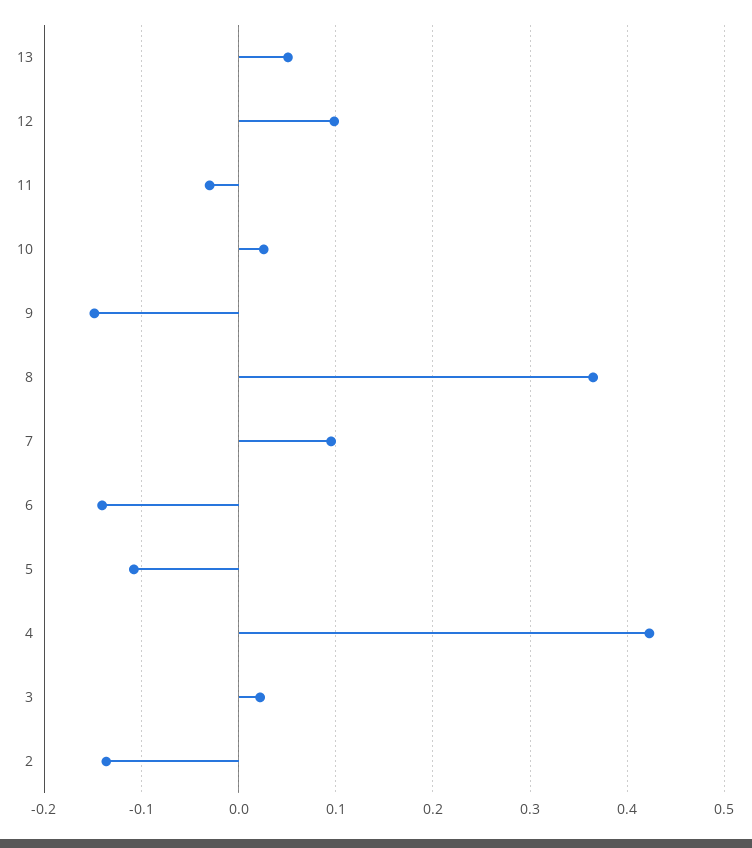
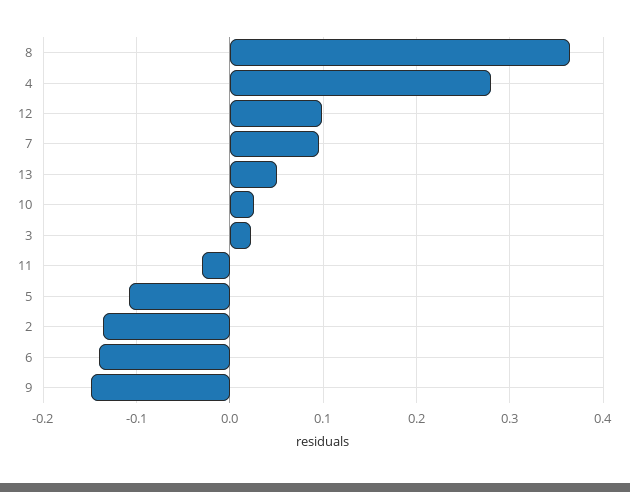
  {
    "13": 0.05,
    "12": 0.1,
    "11": -0.03,
    "10": 0.03,
    "9": -0.15,
    "8": 0.37,
    "7": 0.1,
    "6": -0.14,
    "5": -0.11,
-   "4": 0.42,
+   "4": 0.28,
    "3": 0.02,
    "2": -0.14
  }

